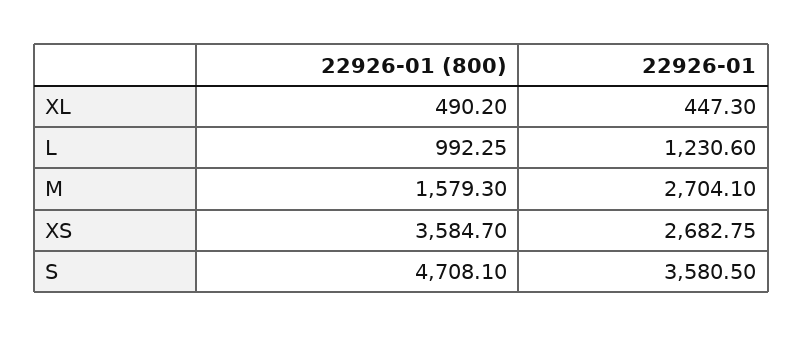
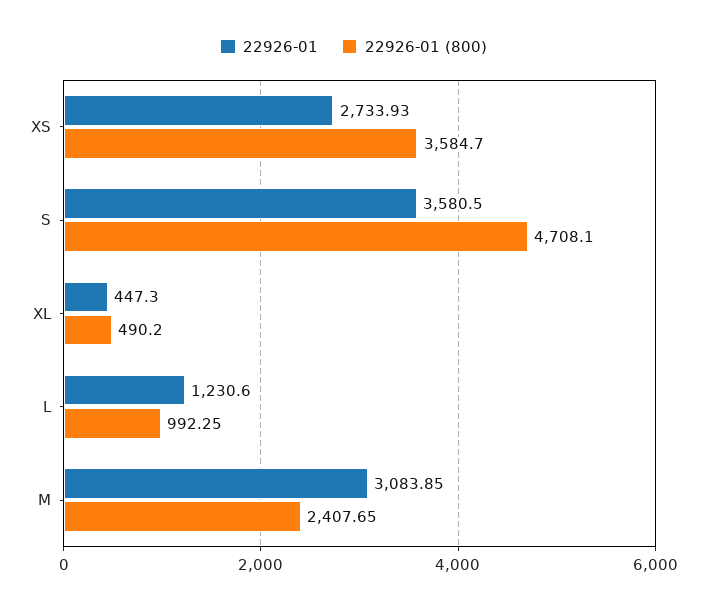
  {
    "22926-01 (800)": {
      "XL": 490.2,
      "L": 992.25,
-     "M": 1579.3,
+     "M": 2407.65,
      "XS": 3584.7,
      "S": 4708.1
    },
    "22926-01": {
      "XL": 447.3,
      "L": 1230.6,
-     "M": 2704.1,
+     "M": 3083.85,
-     "XS": 2682.75,
+     "XS": 2733.93,
      "S": 3580.5
    }
  }

